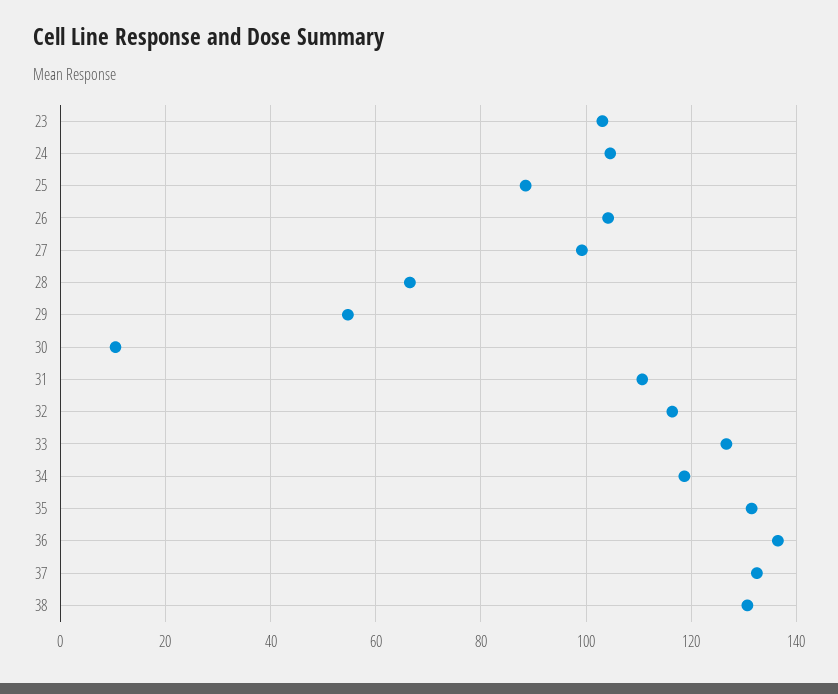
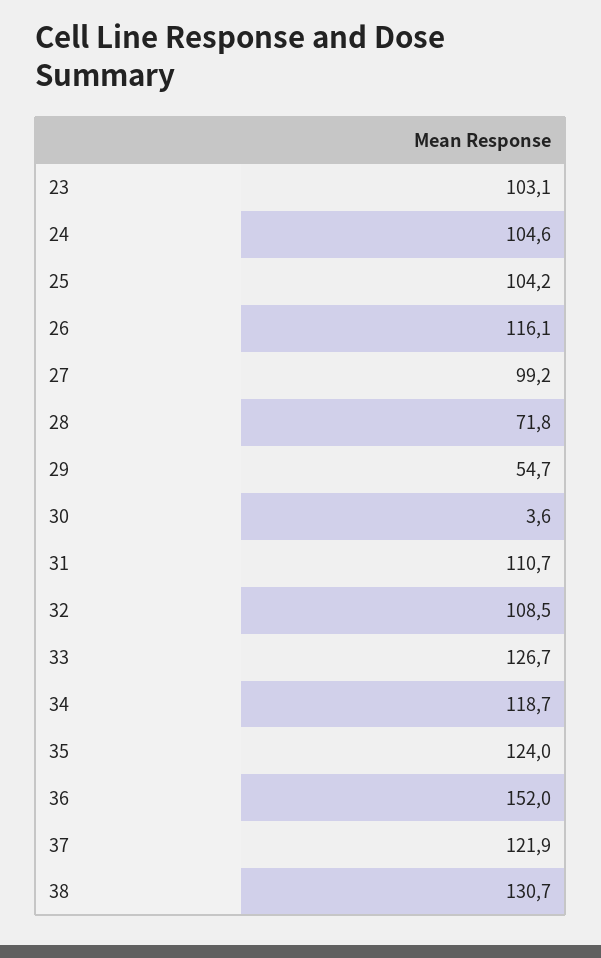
  {
    "23": 103.1,
    "24": 104.6,
-   "25": 88,
+   "25": 104.2,
-   "26": 104,
+   "26": 116.1,
    "27": 99.2,
-   "28": 66,
+   "28": 71.8,
    "29": 54.7,
-   "30": 10,
+   "30": 3.6,
    "31": 110.7,
-   "32": 116,
+   "32": 108.5,
    "33": 126.7,
    "34": 118.7,
-   "35": 132,
+   "35": 124,
-   "36": 136,
+   "36": 152,
-   "37": 132,
+   "37": 121.9,
    "38": 130.7
  }

